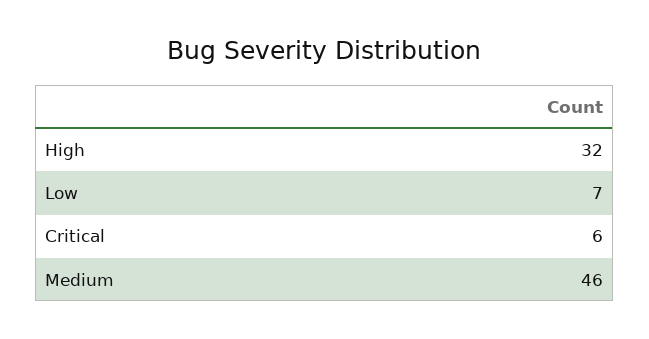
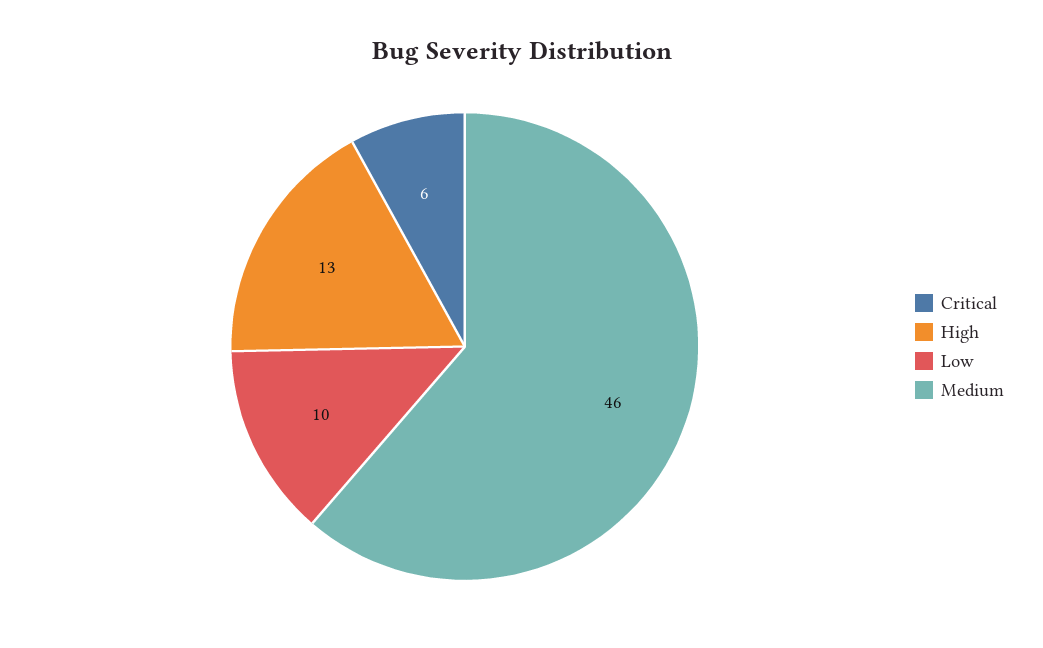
  {
-   "High": 32,
+   "High": 13,
-   "Low": 7,
+   "Low": 10,
    "Critical": 6,
    "Medium": 46
  }

